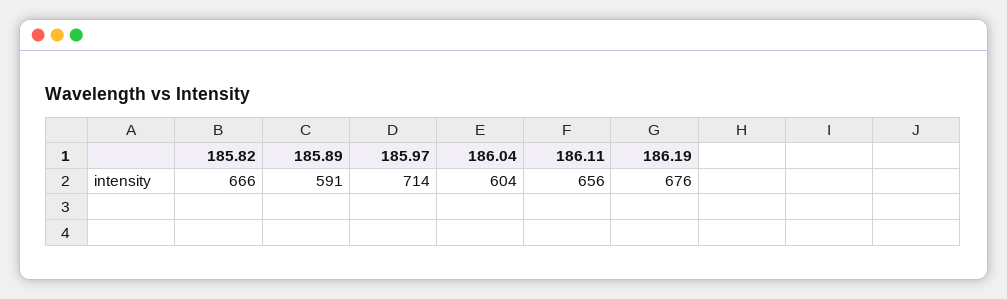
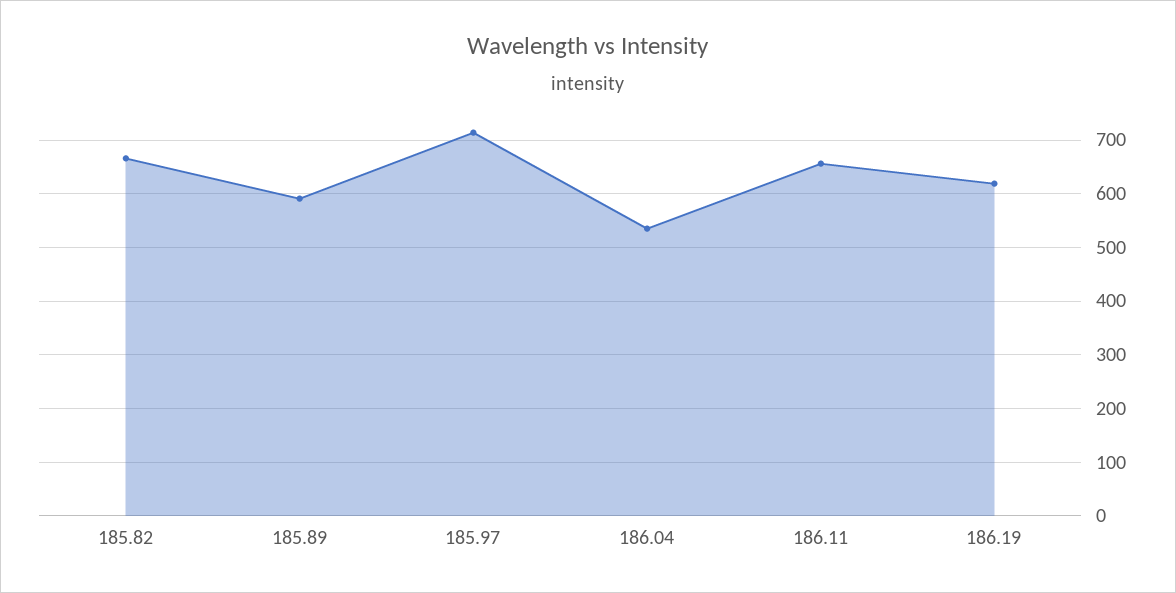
  {
    "185.82": 666,
    "185.89": 591,
    "185.97": 714,
-   "186.04": 604,
+   "186.04": 540,
    "186.11": 656,
-   "186.19": 676
+   "186.19": 620
  }

